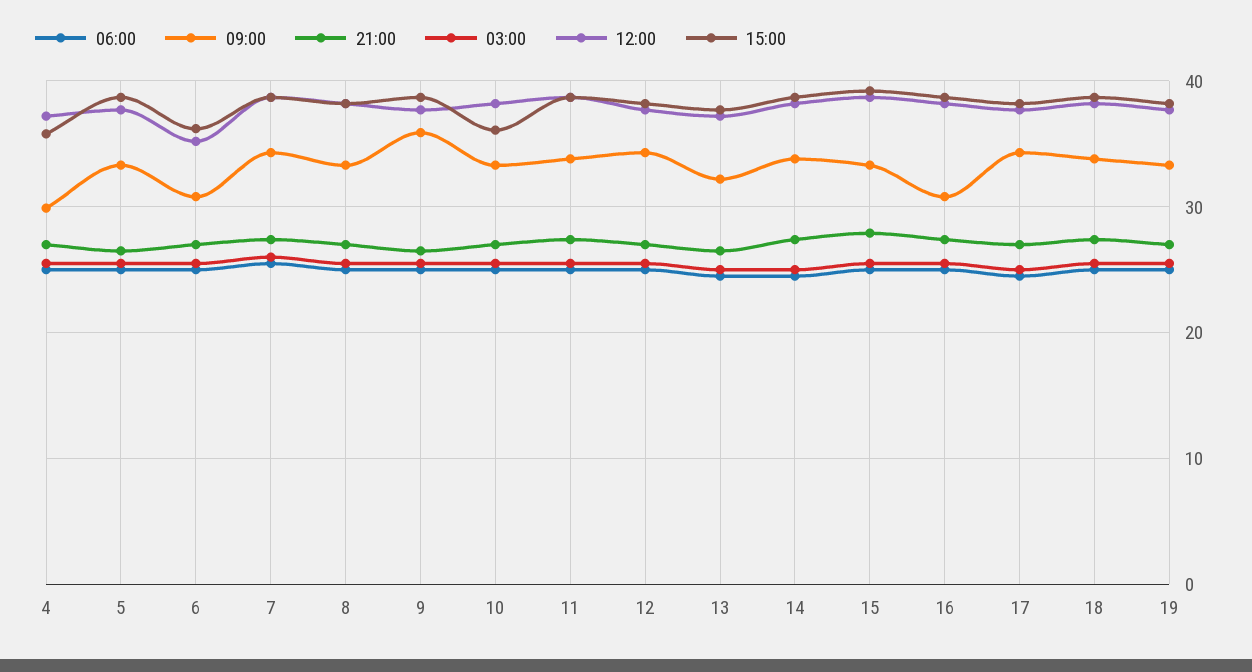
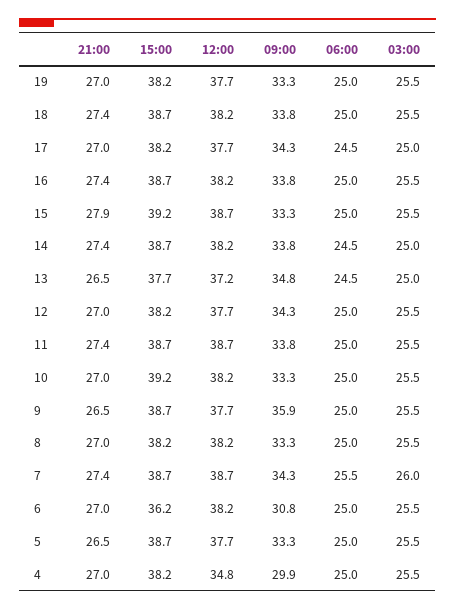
  {
    "06:00": {
      "4": 25,
      "5": 25,
      "6": 25,
      "7": 25.5,
      "8": 25,
      "9": 25,
      "10": 25,
      "11": 25,
      "12": 25,
      "13": 24.5,
      "14": 24.5,
      "15": 25,
      "16": 25,
      "17": 24.5,
      "18": 25,
      "19": 25
    },
    "09:00": {
      "4": 29.9,
      "5": 33.3,
      "6": 30.8,
      "7": 34.3,
      "8": 33.3,
      "9": 35.9,
      "10": 33.3,
      "11": 33.8,
      "12": 34.3,
-     "13": 32,
+     "13": 34.8,
      "14": 33.8,
      "15": 33.3,
-     "16": 31,
+     "16": 33.8,
      "17": 34.3,
      "18": 33.8,
      "19": 33.3
    },
    "21:00": {
      "4": 27,
      "5": 26.5,
      "6": 27,
      "7": 27.4,
      "8": 27,
      "9": 26.5,
      "10": 27,
      "11": 27.4,
      "12": 27,
      "13": 26.5,
      "14": 27.4,
      "15": 27.9,
      "16": 27.4,
      "17": 27,
      "18": 27.4,
      "19": 27
    },
    "03:00": {
      "4": 25.5,
      "5": 25.5,
      "6": 25.5,
      "7": 26,
      "8": 25.5,
      "9": 25.5,
      "10": 25.5,
      "11": 25.5,
      "12": 25.5,
      "13": 25,
      "14": 25,
      "15": 25.5,
      "16": 25.5,
      "17": 25,
      "18": 25.5,
      "19": 25.5
    },
    "12:00": {
-     "4": 37,
+     "4": 34.8,
      "5": 37.7,
-     "6": 35,
+     "6": 38.2,
      "7": 38.7,
      "8": 38.2,
      "9": 37.7,
      "10": 38.2,
      "11": 38.7,
      "12": 37.7,
      "13": 37.2,
      "14": 38.2,
      "15": 38.7,
      "16": 38.2,
      "17": 37.7,
      "18": 38.2,
      "19": 37.7
    },
    "15:00": {
-     "4": 36,
+     "4": 38.2,
      "5": 38.7,
      "6": 36.2,
      "7": 38.7,
      "8": 38.2,
      "9": 38.7,
-     "10": 36,
+     "10": 39.2,
      "11": 38.7,
      "12": 38.2,
      "13": 37.7,
      "14": 38.7,
      "15": 39.2,
      "16": 38.7,
      "17": 38.2,
      "18": 38.7,
      "19": 38.2
    }
  }

